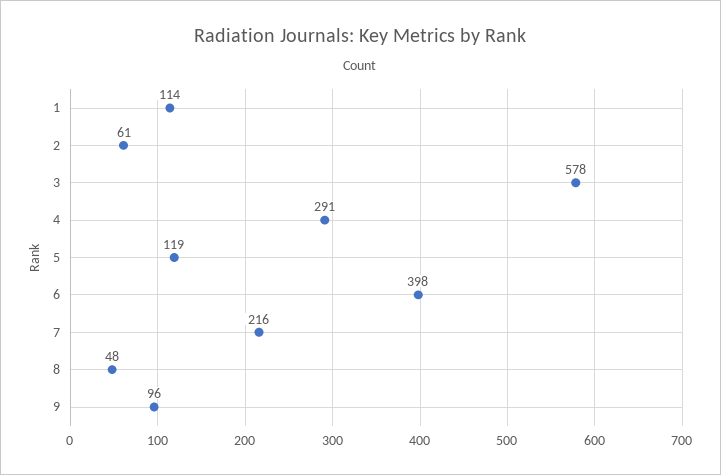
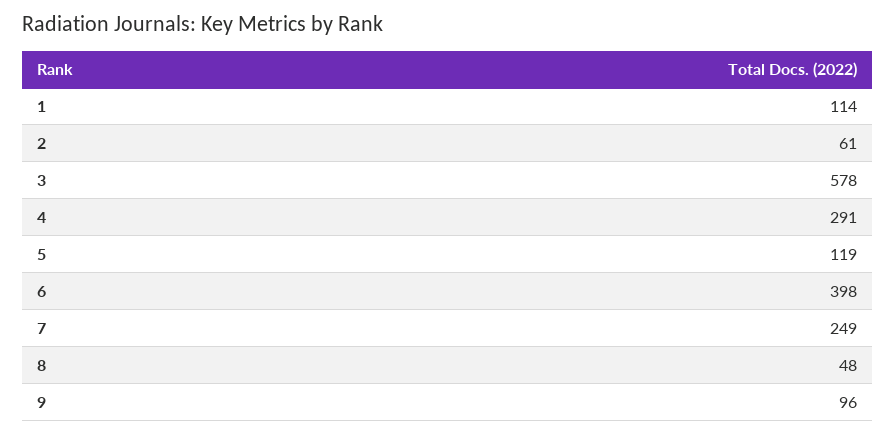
  {
    "1": 114,
    "2": 61,
    "3": 578,
    "4": 291,
    "5": 119,
    "6": 398,
-   "7": 216,
+   "7": 249,
    "8": 48,
    "9": 96
  }

